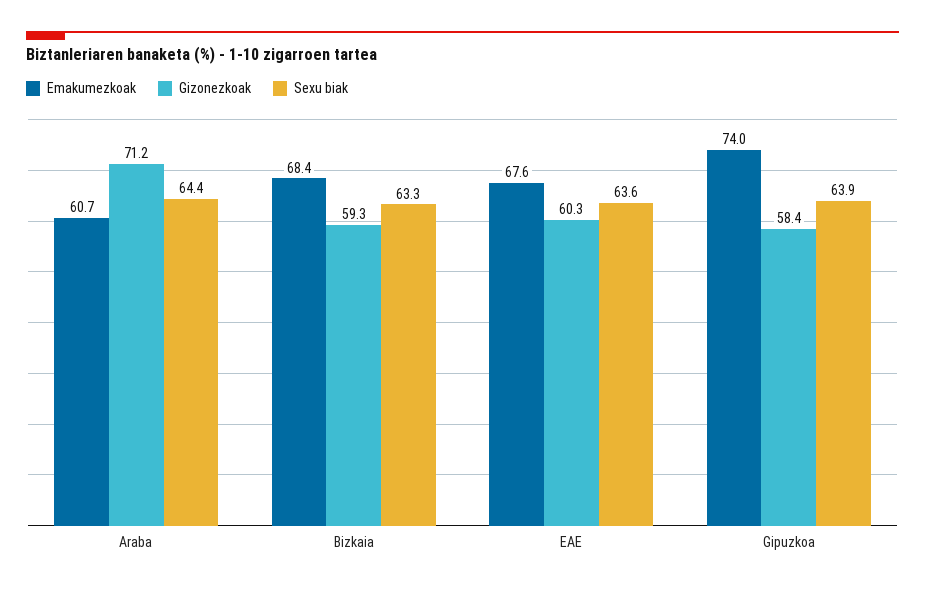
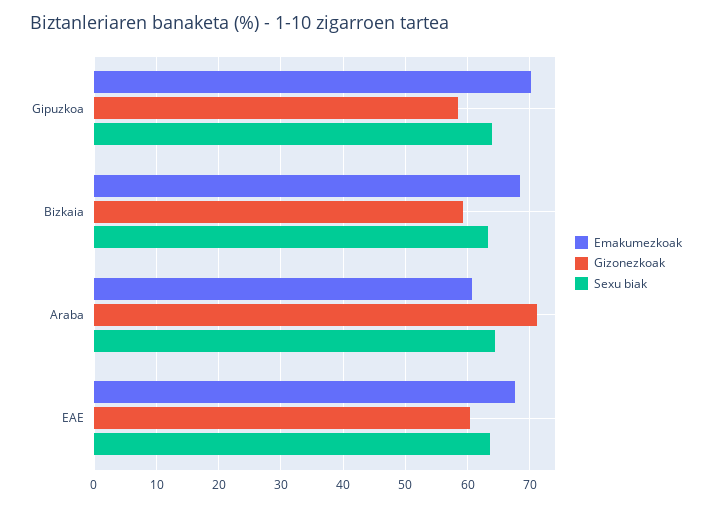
  {
    "Emakumezkoak": {
      "Araba": 60.7,
      "Bizkaia": 68.4,
      "EAE": 67.6,
-     "Gipuzkoa": 74
+     "Gipuzkoa": 70
    },
    "Gizonezkoak": {
      "Araba": 71.2,
      "Bizkaia": 59.3,
      "EAE": 60.3,
      "Gipuzkoa": 58.4
    },
    "Sexu biak": {
      "Araba": 64.4,
      "Bizkaia": 63.3,
      "EAE": 63.6,
      "Gipuzkoa": 63.9
    }
  }

